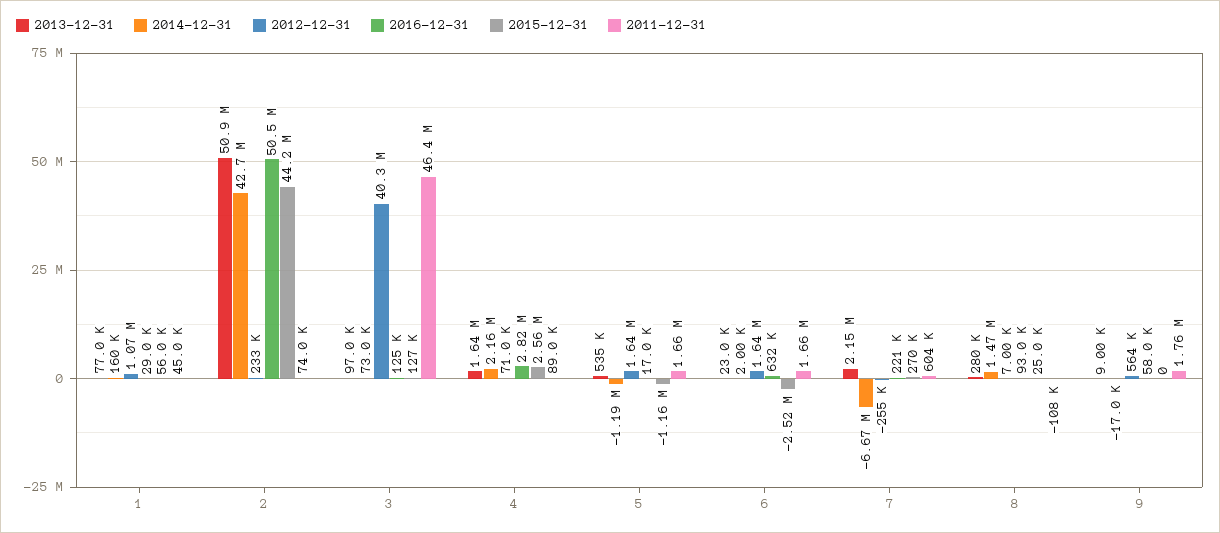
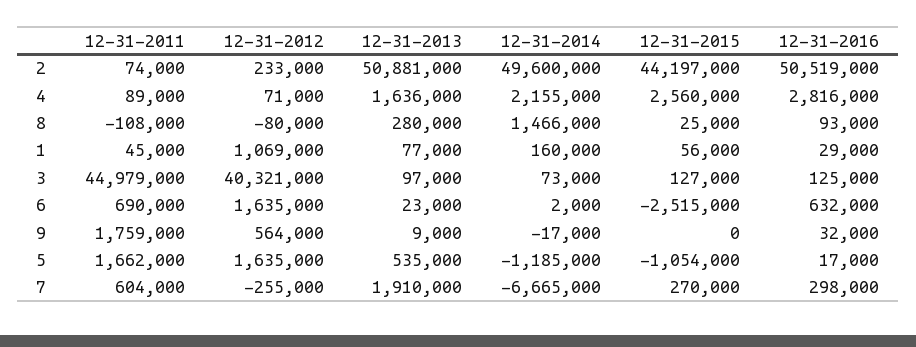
  {
    "2013-12-31": {
      "1": 77000,
      "2": 50881000,
      "3": 97000,
      "4": 1636000,
      "5": 535000,
      "6": 23000,
-     "7": 2150000,
+     "7": 1910000,
      "8": 280000,
      "9": 9000
    },
    "2014-12-31": {
      "1": 160000,
-     "2": 42700000,
+     "2": 49600000,
      "3": 73000,
      "4": 2155000,
      "5": -1185000,
      "6": 2000,
      "7": -6665000,
      "8": 1466000,
      "9": -17000
    },
    "2012-12-31": {
      "1": 1069000,
      "2": 233000,
      "3": 40321000,
      "4": 71000,
      "5": 1635000,
      "6": 1635000,
      "7": -255000,
-     "8": 7000,
+     "8": -80000,
      "9": 564000
    },
    "2016-12-31": {
      "1": 29000,
      "2": 50519000,
      "3": 125000,
      "4": 2816000,
      "5": 17000,
      "6": 632000,
-     "7": 221000,
+     "7": 298000,
      "8": 93000,
-     "9": 58000
+     "9": 32000
    },
    "2015-12-31": {
      "1": 56000,
      "2": 44197000,
      "3": 127000,
      "4": 2560000,
-     "5": -1160000,
+     "5": -1054000,
      "6": -2515000,
      "7": 270000,
      "8": 25000,
      "9": 0
    },
    "2011-12-31": {
      "1": 45000,
      "2": 74000,
-     "3": 46400000,
+     "3": 44979000,
      "4": 89000,
      "5": 1662000,
-     "6": 1660000,
+     "6": 690000,
      "7": 604000,
      "8": -108000,
      "9": 1759000
    }
  }

